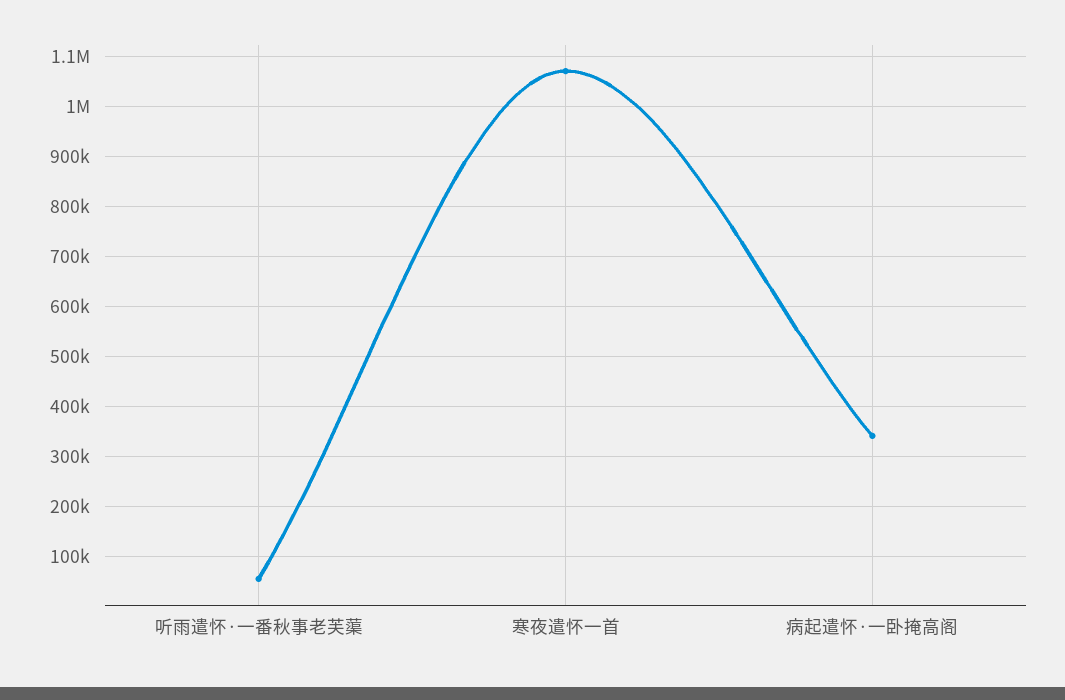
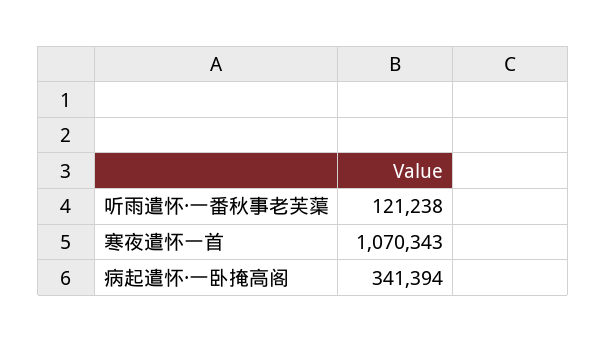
  {
-   "听雨遣怀·一番秋事老芙蕖": 60000,
+   "听雨遣怀·一番秋事老芙蕖": 121238,
    "寒夜遣怀一首": 1070343,
    "病起遣怀·一卧掩高阁": 341394
  }

